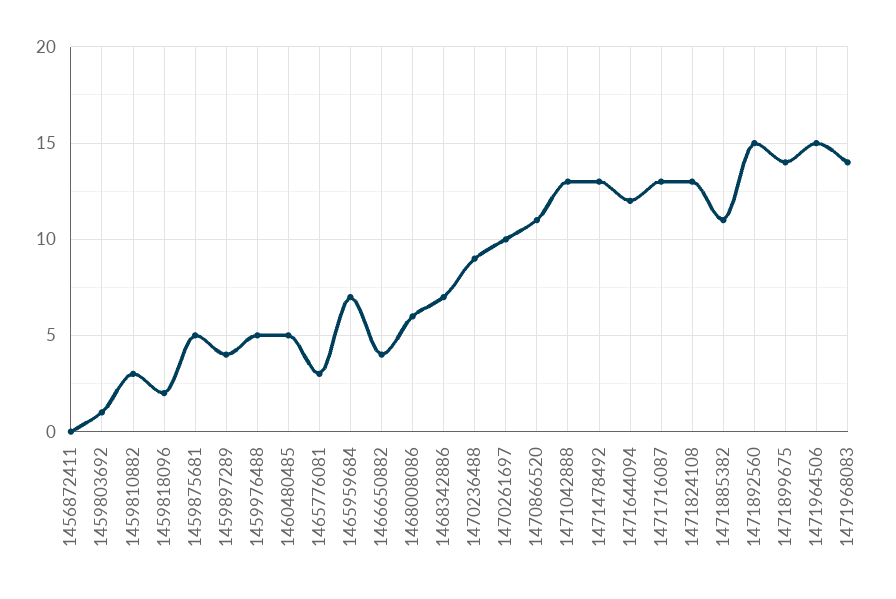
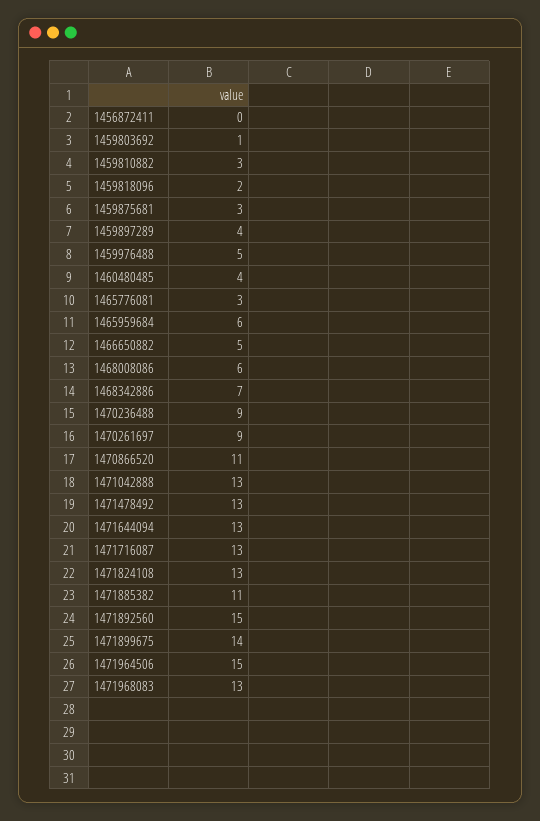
  {
    "1456872411": 0,
    "1459803692": 1,
    "1459810882": 3,
    "1459818096": 2,
-   "1459875681": 5,
+   "1459875681": 3,
    "1459897289": 4,
    "1459976488": 5,
-   "1460480485": 5,
+   "1460480485": 4,
    "1465776081": 3,
-   "1465959684": 7,
+   "1465959684": 6,
-   "1466650882": 4,
+   "1466650882": 5,
    "1468008086": 6,
    "1468342886": 7,
    "1470236488": 9,
-   "1470261697": 10,
+   "1470261697": 9,
    "1470866520": 11,
    "1471042888": 13,
    "1471478492": 13,
-   "1471644094": 12,
+   "1471644094": 13,
    "1471716087": 13,
    "1471824108": 13,
    "1471885382": 11,
    "1471892560": 15,
    "1471899675": 14,
    "1471964506": 15,
-   "1471968083": 14
+   "1471968083": 13
  }

